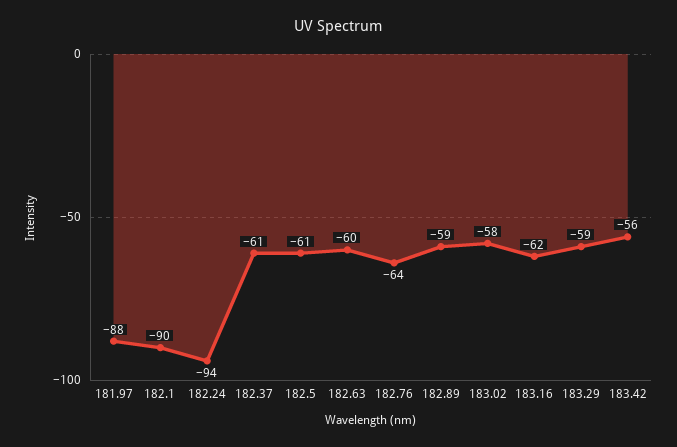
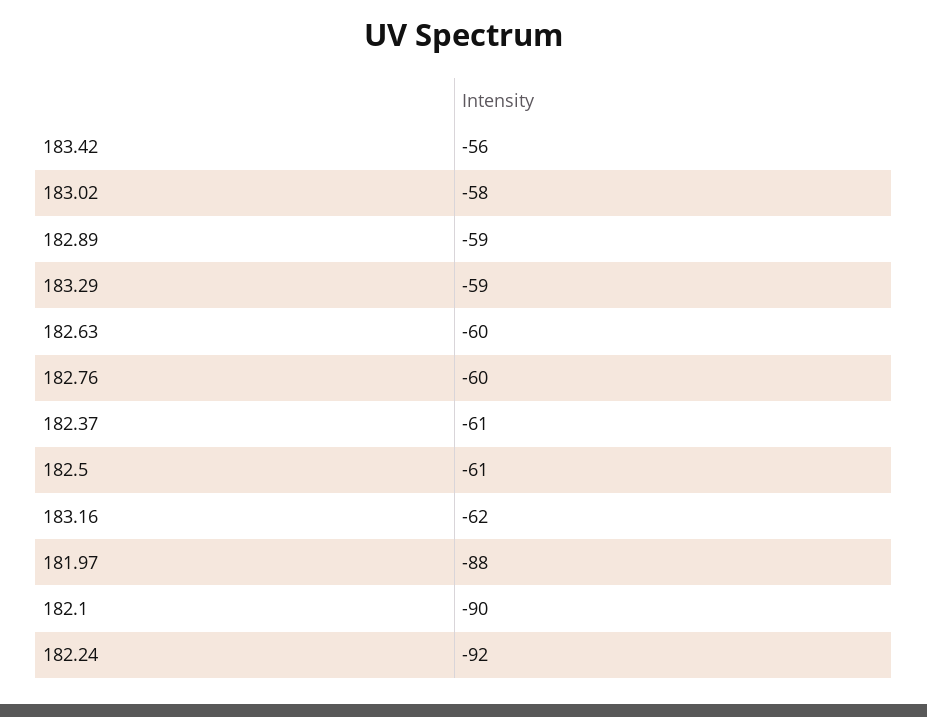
  {
    "181.97": -88,
    "182.1": -90,
-   "182.24": -94,
+   "182.24": -92,
    "182.37": -61,
    "182.5": -61,
    "182.63": -60,
-   "182.76": -64,
+   "182.76": -60,
    "182.89": -59,
    "183.02": -58,
    "183.16": -62,
    "183.29": -59,
    "183.42": -56
  }

